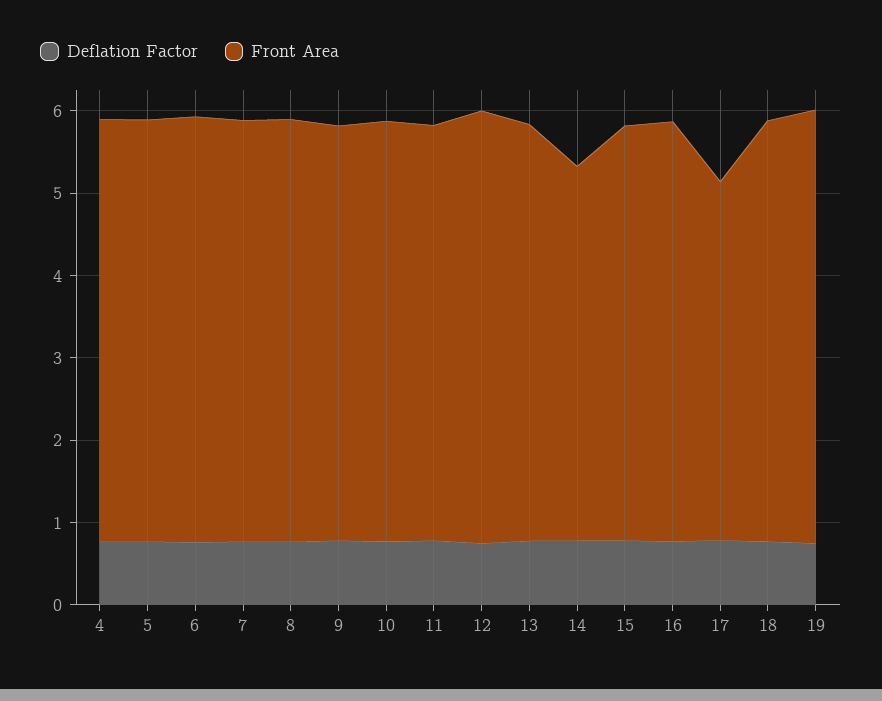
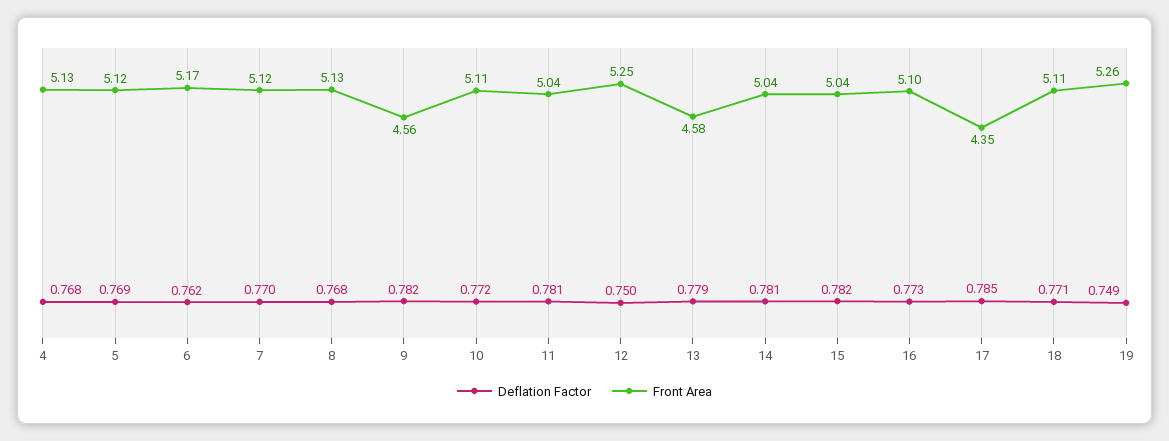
  {
    "Deflation Factor": {
      "4": 0.768,
      "5": 0.769,
      "6": 0.762,
      "7": 0.77,
      "8": 0.768,
      "9": 0.782,
      "10": 0.772,
      "11": 0.781,
      "12": 0.75,
      "13": 0.779,
      "14": 0.781,
      "15": 0.782,
      "16": 0.773,
      "17": 0.785,
      "18": 0.771,
      "19": 0.749
    },
    "Front Area": {
      "4": 5.13,
      "5": 5.12,
      "6": 5.17,
      "7": 5.12,
      "8": 5.13,
-     "9": 5,
+     "9": 4.56,
      "10": 5.11,
      "11": 5.04,
      "12": 5.25,
-     "13": 5,
+     "13": 4.58,
-     "14": 4.6,
+     "14": 5.04,
      "15": 5.04,
      "16": 5.1,
      "17": 4.35,
      "18": 5.11,
      "19": 5.26
    }
  }

